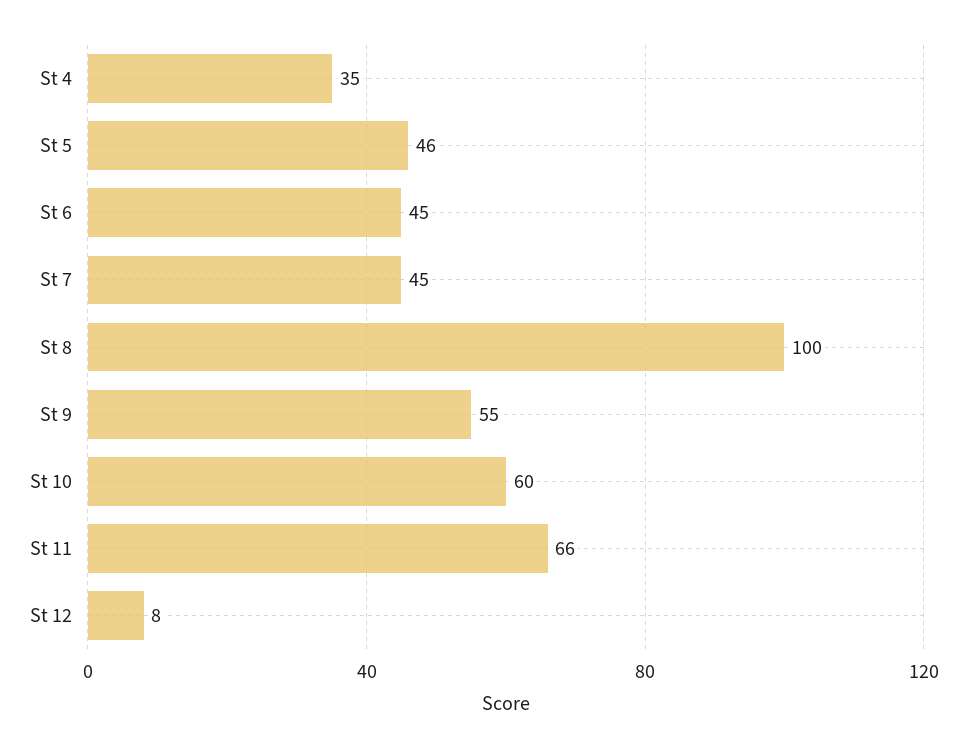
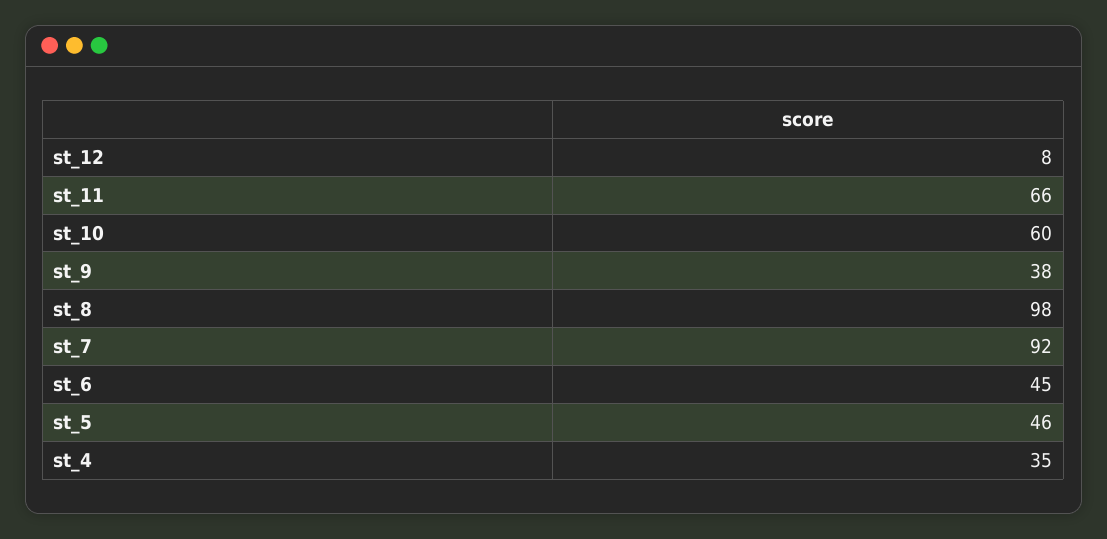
  {
    "St 4": 35,
    "St 5": 46,
    "St 6": 45,
-   "St 7": 45,
+   "St 7": 92,
-   "St 8": 100,
+   "St 8": 98,
-   "St 9": 55,
+   "St 9": 38,
    "St 10": 60,
    "St 11": 66,
    "St 12": 8
  }

